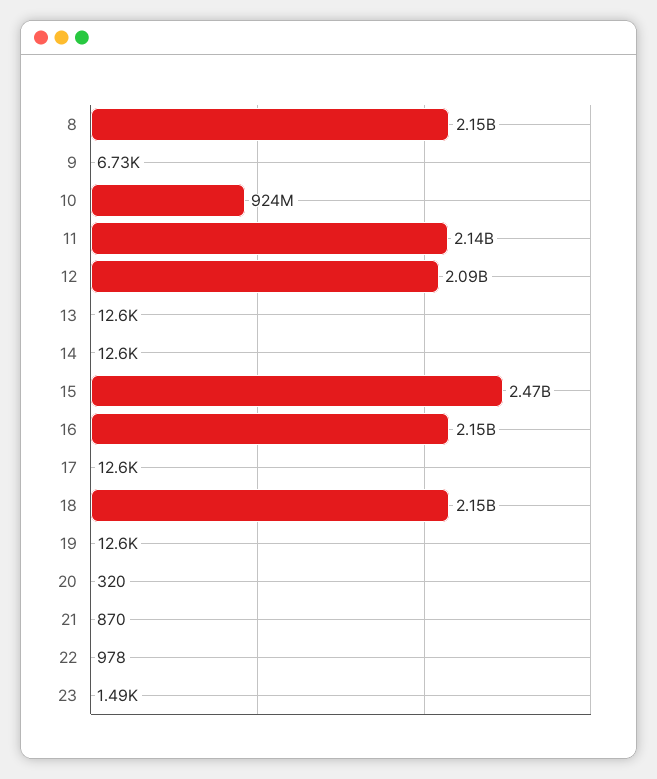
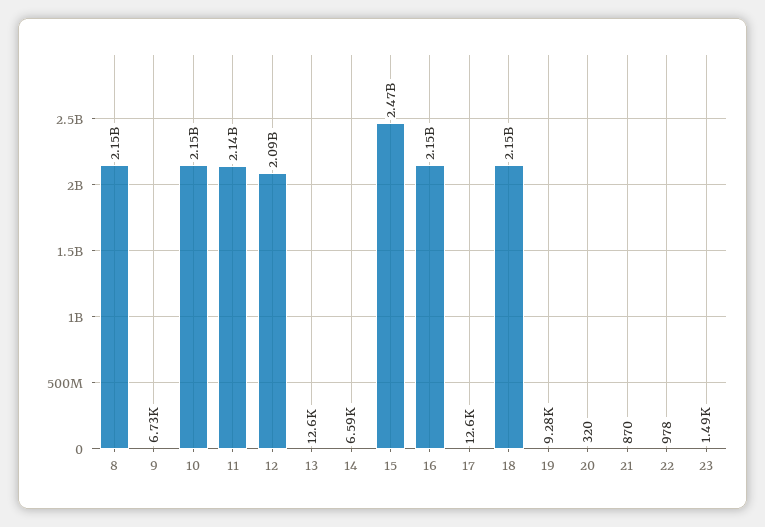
  {
    "8": 2150000000,
    "9": 6730,
-   "10": 924000000,
+   "10": 2150000000,
    "11": 2140000000,
    "12": 2090000000,
    "13": 12600,
-   "14": 12600,
+   "14": 6590,
    "15": 2470000000,
    "16": 2150000000,
    "17": 12600,
    "18": 2150000000,
-   "19": 12600,
+   "19": 9280,
    "20": 320,
    "21": 870,
    "22": 978,
    "23": 1490
  }

